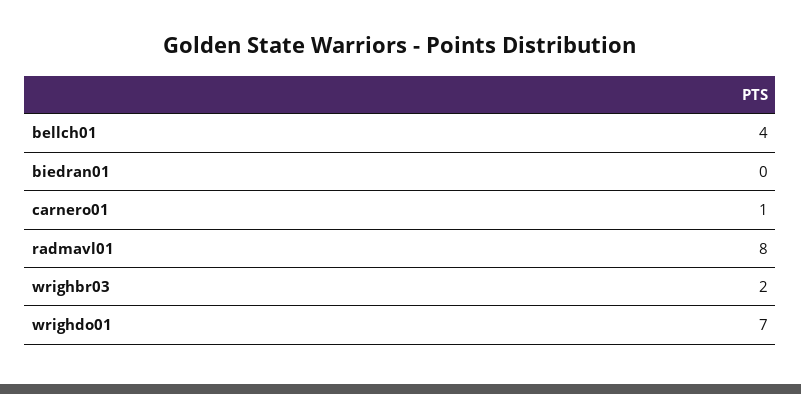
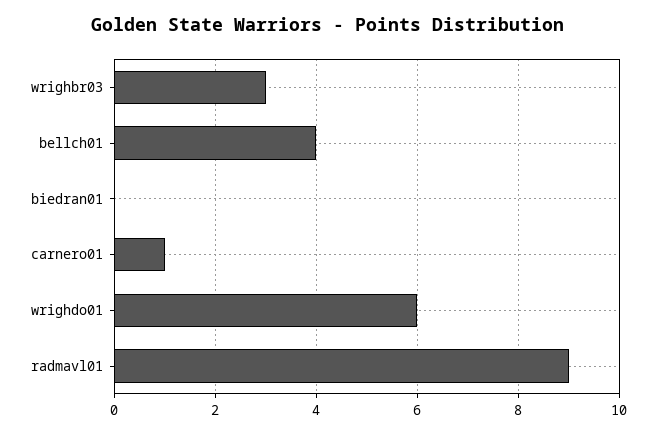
  {
    "bellch01": 4,
    "biedran01": 0,
    "carnero01": 1,
-   "radmavl01": 8,
+   "radmavl01": 9,
-   "wrighbr03": 2,
+   "wrighbr03": 3,
-   "wrighdo01": 7
+   "wrighdo01": 6
  }

